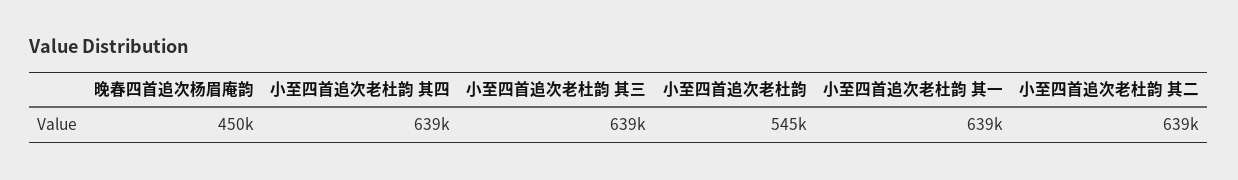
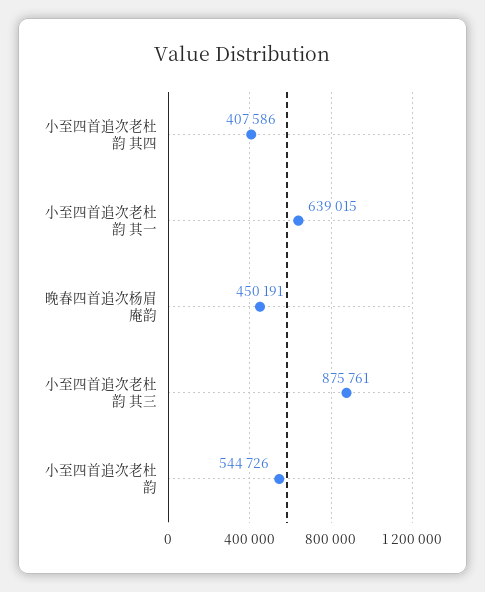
  {
    "晚春四首追次杨眉庵韵": 450191,
-   "小至四首追次老杜韵 其四": 639000,
+   "小至四首追次老杜韵 其四": 407586,
-   "小至四首追次老杜韵 其三": 639000,
+   "小至四首追次老杜韵 其三": 875761,
    "小至四首追次老杜韵": 544726,
-   "小至四首追次老杜韵 其一": 639015,
+   "小至四首追次老杜韵 其一": 639015
-   "小至四首追次老杜韵 其二": 639000
  }

